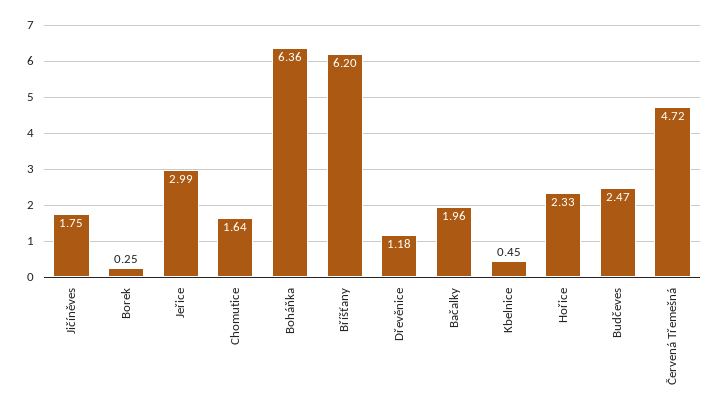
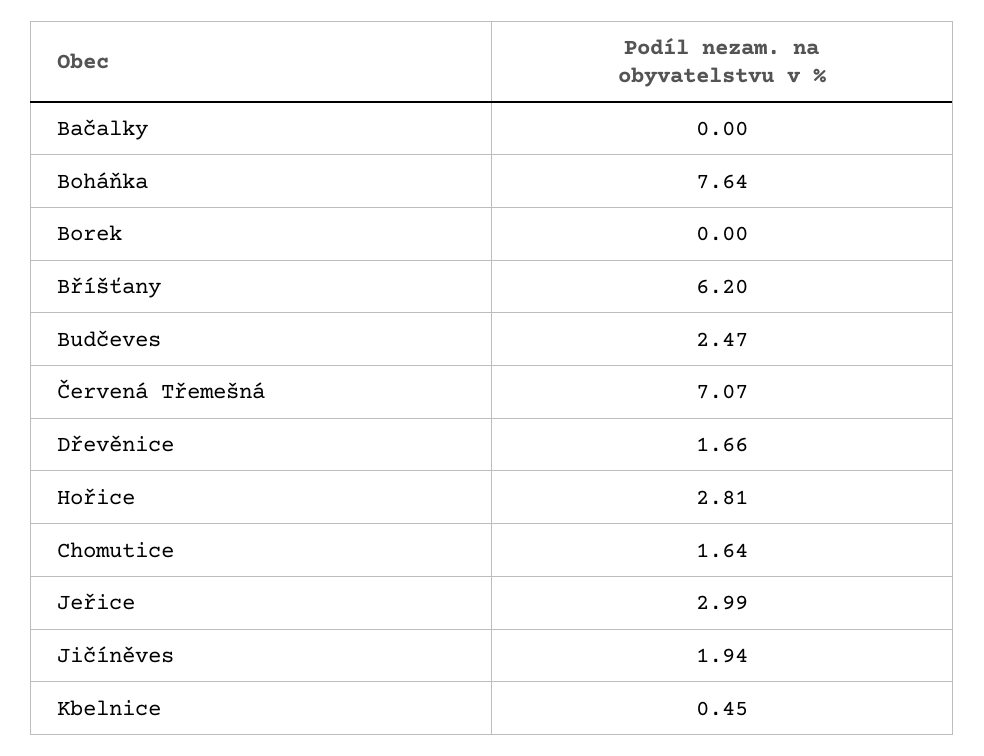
  {
-   "Jičíněves": 1.75,
+   "Jičíněves": 1.94,
-   "Borek": 0.25,
+   "Borek": 0,
    "Jeřice": 2.99,
    "Chomutice": 1.64,
-   "Boháňka": 6.36,
+   "Boháňka": 7.64,
    "Bříšťany": 6.2,
-   "Dřevěnice": 1.18,
+   "Dřevěnice": 1.66,
-   "Bačalky": 1.96,
+   "Bačalky": 0,
    "Kbelnice": 0.45,
-   "Hořice": 2.33,
+   "Hořice": 2.81,
    "Budčeves": 2.47,
-   "Červená Třemešná": 4.72
+   "Červená Třemešná": 7.07
  }

